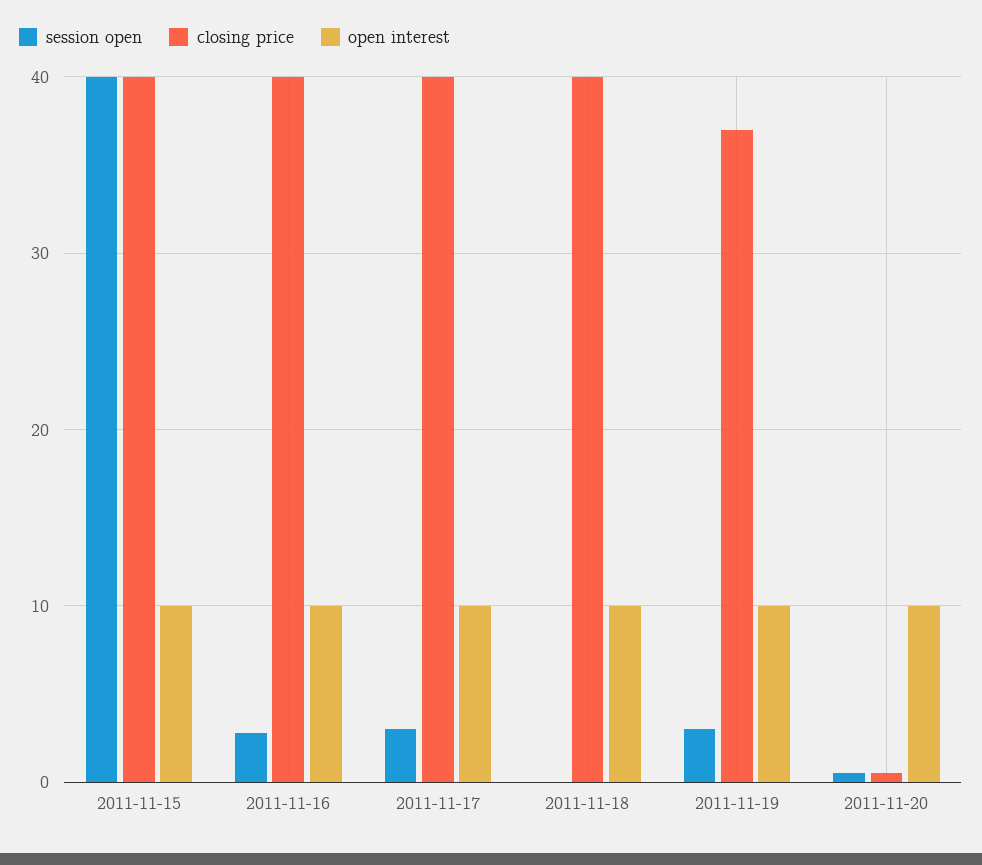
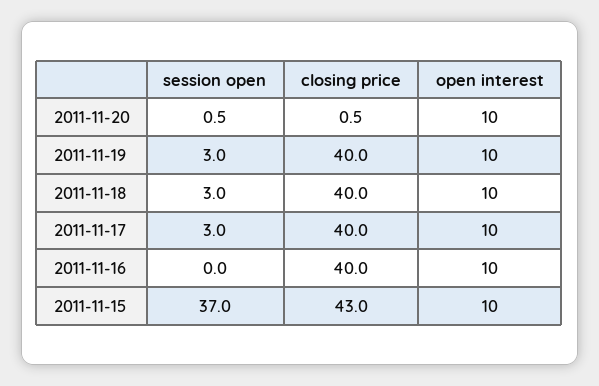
  {
    "session open": {
-     "2011-11-15": 40,
+     "2011-11-15": 37,
-     "2011-11-16": 3,
+     "2011-11-16": 0,
      "2011-11-17": 3,
-     "2011-11-18": 0,
+     "2011-11-18": 3,
      "2011-11-19": 3,
      "2011-11-20": 0.5
    },
    "closing price": {
-     "2011-11-15": 40,
+     "2011-11-15": 43,
      "2011-11-16": 40,
      "2011-11-17": 40,
      "2011-11-18": 40,
-     "2011-11-19": 37,
+     "2011-11-19": 40,
      "2011-11-20": 0.5
    },
    "open interest": {
      "2011-11-15": 10,
      "2011-11-16": 10,
      "2011-11-17": 10,
      "2011-11-18": 10,
      "2011-11-19": 10,
      "2011-11-20": 10
    }
  }

